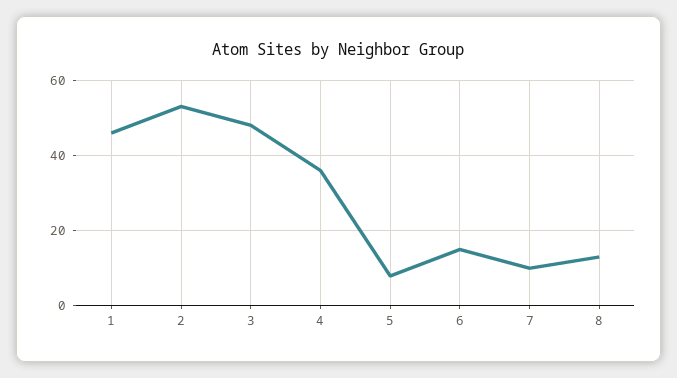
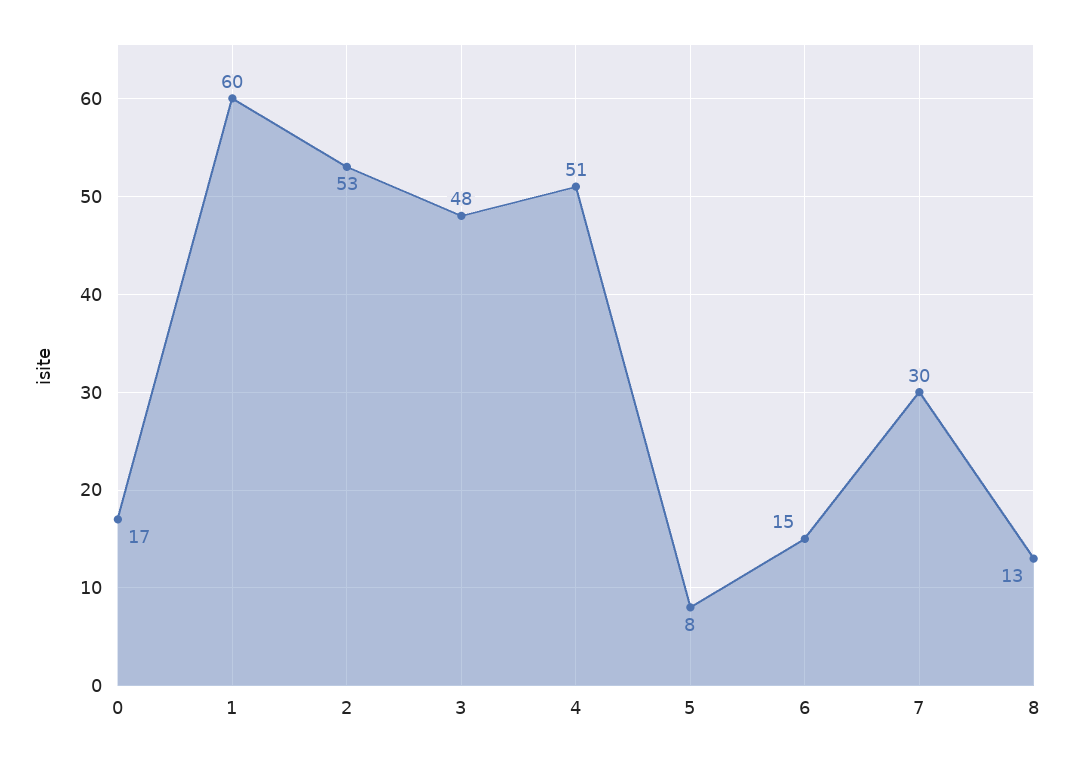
  {
-   "1": 45,
+   "1": 60,
    "2": 53,
    "3": 48,
-   "4": 35,
+   "4": 51,
    "5": 8,
    "6": 15,
-   "7": 10,
+   "7": 30,
-   "8": 13
+   "8": 13,
+   "0": 17
  }

